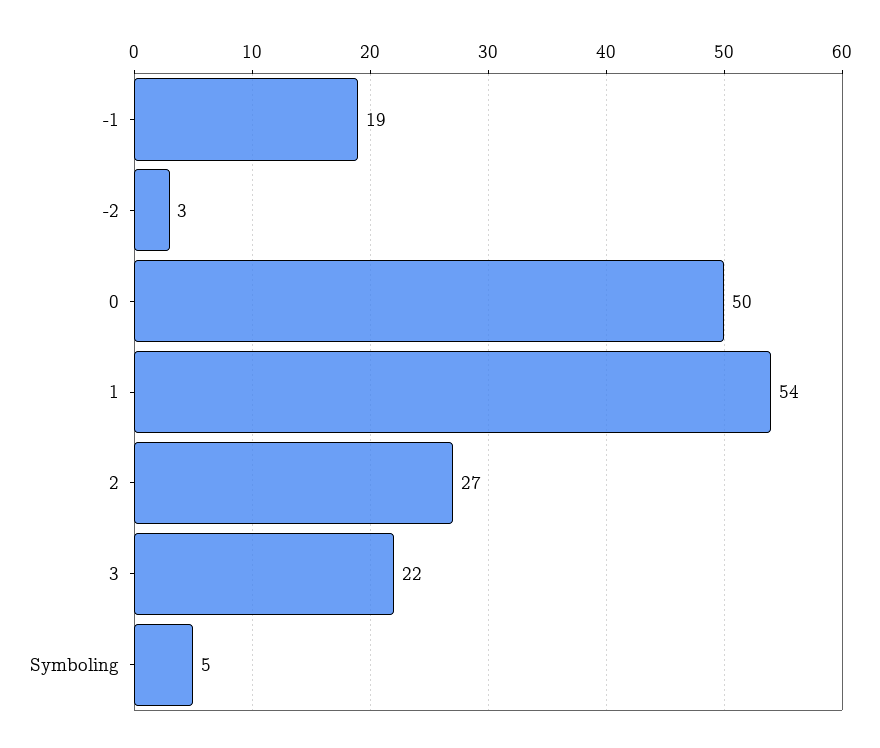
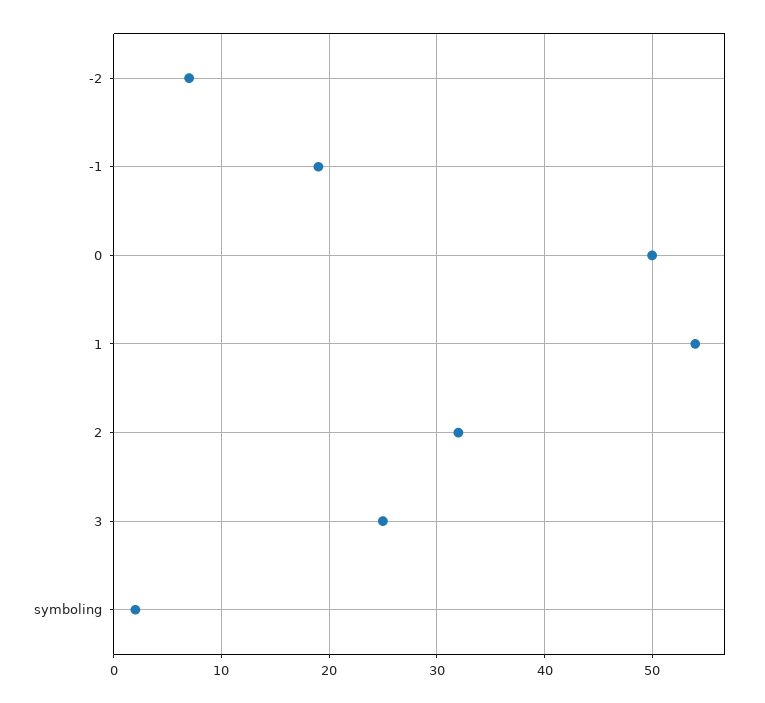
  {
    "-1": 19,
-   "-2": 3,
+   "-2": 7,
    "0": 50,
    "1": 54,
-   "2": 27,
+   "2": 32,
-   "3": 22,
+   "3": 25,
-   "Symboling": 5
+   "Symboling": 2
  }

